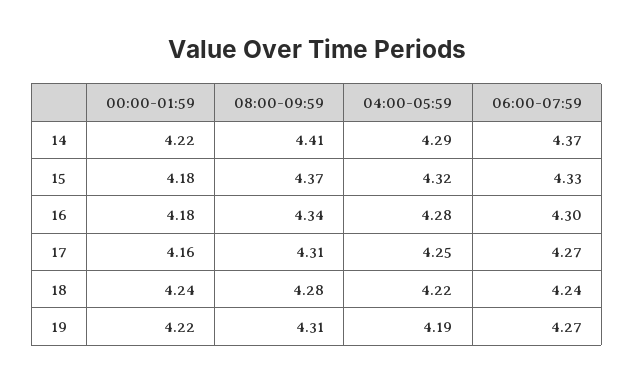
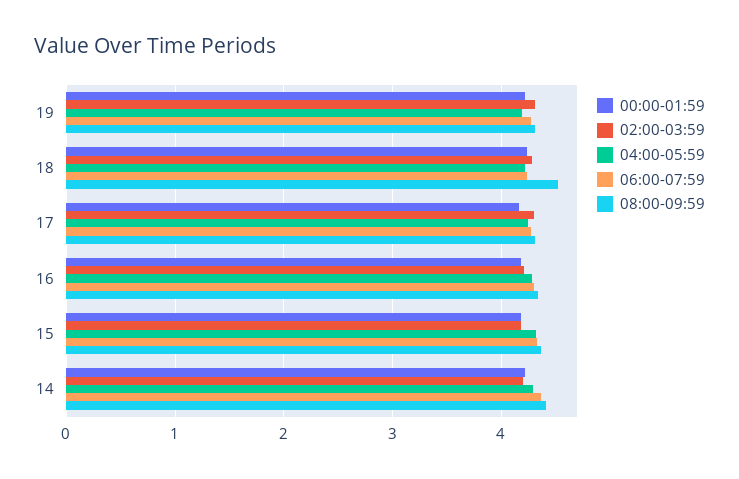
  {
    "00:00-01:59": {
      "14": 4.22,
      "15": 4.18,
      "16": 4.18,
      "17": 4.16,
      "18": 4.24,
      "19": 4.22
    },
    "08:00-09:59": {
      "14": 4.41,
      "15": 4.37,
      "16": 4.34,
      "17": 4.31,
-     "18": 4.28,
+     "18": 4.5,
      "19": 4.31
    },
    "04:00-05:59": {
      "14": 4.29,
      "15": 4.32,
      "16": 4.28,
      "17": 4.25,
      "18": 4.22,
      "19": 4.19
    },
    "06:00-07:59": {
      "14": 4.37,
      "15": 4.33,
      "16": 4.3,
      "17": 4.27,
      "18": 4.24,
      "19": 4.27
-   }
+   },
+   "02:00-03:59": {
+     "19": 4.3,
+     "18": 4.3,
+     "17": 4.3,
+     "16": 4.2,
+     "15": 4.2,
+     "14": 4.2
+   }
  }

